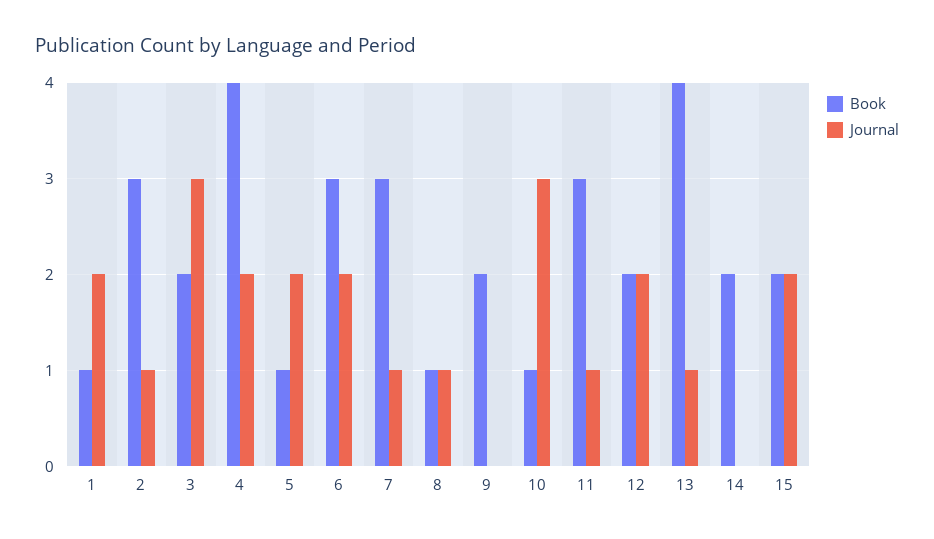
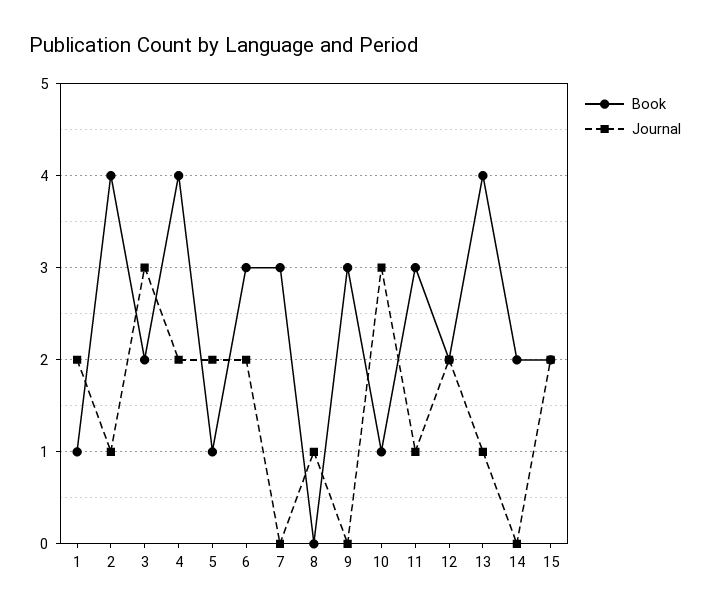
  {
    "Book": {
      "1": 1,
-     "2": 3,
+     "2": 4,
      "3": 2,
      "4": 4,
      "5": 1,
      "6": 3,
      "7": 3,
-     "8": 1,
+     "8": 0,
-     "9": 2,
+     "9": 3,
      "10": 1,
      "11": 3,
      "12": 2,
      "13": 4,
      "14": 2,
      "15": 2
    },
    "Journal": {
      "1": 2,
      "2": 1,
      "3": 3,
      "4": 2,
      "5": 2,
      "6": 2,
-     "7": 1,
+     "7": 0,
      "8": 1,
      "9": 0,
      "10": 3,
      "11": 1,
      "12": 2,
      "13": 1,
      "14": 0,
      "15": 2
    }
  }

